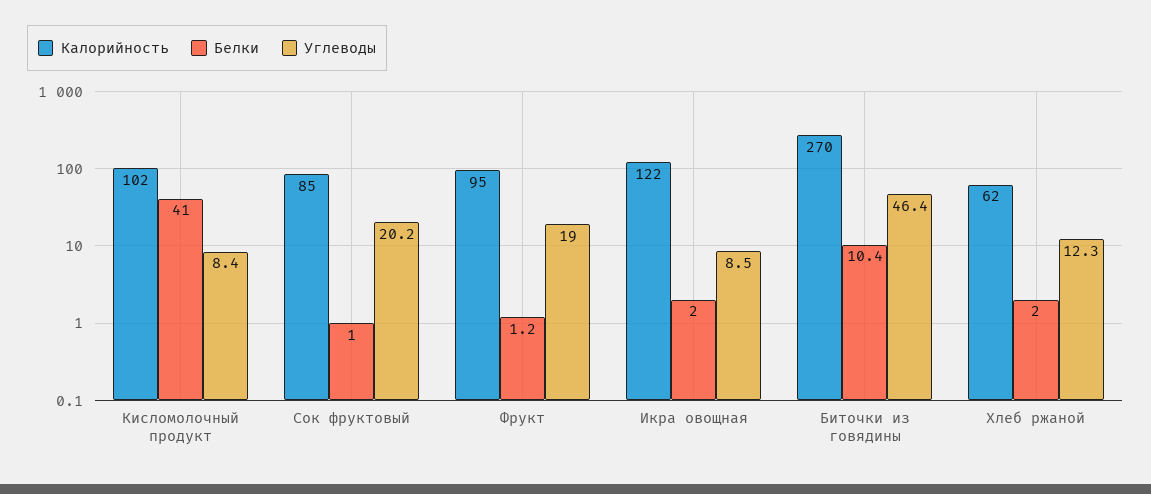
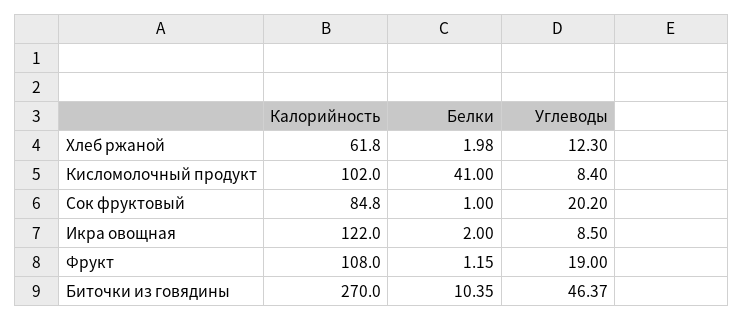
  {
    "Калорийность": {
      "Кисломолочный продукт": 102,
      "Сок фруктовый": 84.8,
-     "Фрукт": 95,
+     "Фрукт": 108,
      "Икра овощная": 122,
      "Биточки из говядины": 270,
      "Хлеб ржаной": 61.8
    },
    "Белки": {
      "Кисломолочный продукт": 41,
      "Сок фруктовый": 1,
      "Фрукт": 1.15,
      "Икра овощная": 2,
      "Биточки из говядины": 10.35,
      "Хлеб ржаной": 1.98
    },
    "Углеводы": {
      "Кисломолочный продукт": 8.4,
      "Сок фруктовый": 20.2,
      "Фрукт": 19,
      "Икра овощная": 8.5,
      "Биточки из говядины": 46.37,
      "Хлеб ржаной": 12.3
    }
  }

